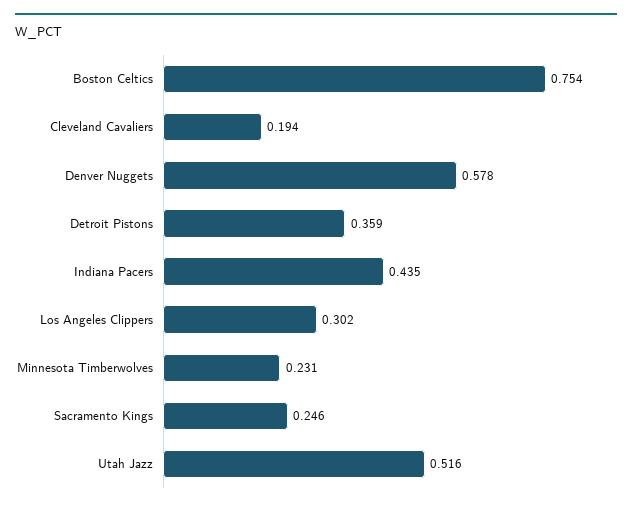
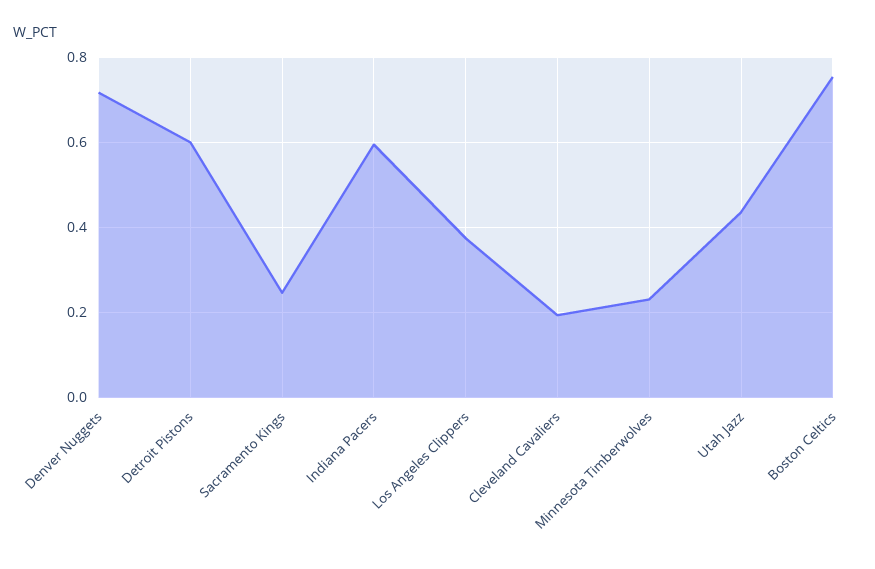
  {
    "Boston Celtics": 0.754,
    "Cleveland Cavaliers": 0.194,
-   "Denver Nuggets": 0.578,
+   "Denver Nuggets": 0.72,
-   "Detroit Pistons": 0.359,
+   "Detroit Pistons": 0.6,
-   "Indiana Pacers": 0.435,
+   "Indiana Pacers": 0.6,
-   "Los Angeles Clippers": 0.302,
+   "Los Angeles Clippers": 0.38,
    "Minnesota Timberwolves": 0.231,
    "Sacramento Kings": 0.246,
-   "Utah Jazz": 0.516
+   "Utah Jazz": 0.44
  }

